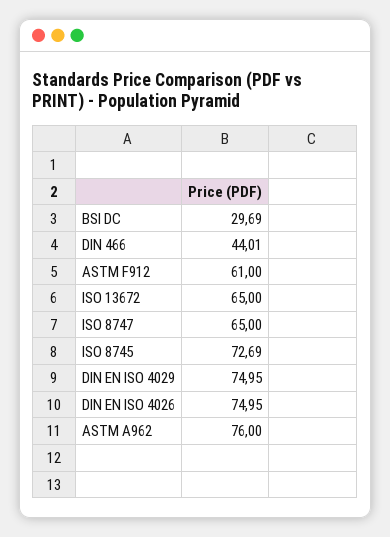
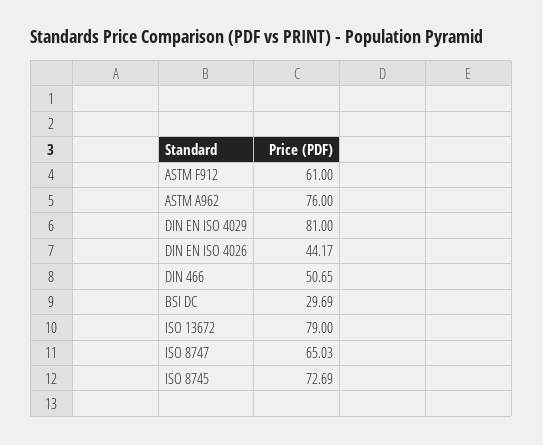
  {
    "BSI DC": 29.69,
-   "DIN 466": 44.01,
+   "DIN 466": 50.65,
    "ASTM F912": 61,
-   "ISO 13672": 65,
+   "ISO 13672": 79,
-   "ISO 8747": 65,
+   "ISO 8747": 65.03,
    "ISO 8745": 72.69,
-   "DIN EN ISO 4029": 74.95,
+   "DIN EN ISO 4029": 81,
-   "DIN EN ISO 4026": 74.95,
+   "DIN EN ISO 4026": 44.17,
    "ASTM A962": 76
  }

